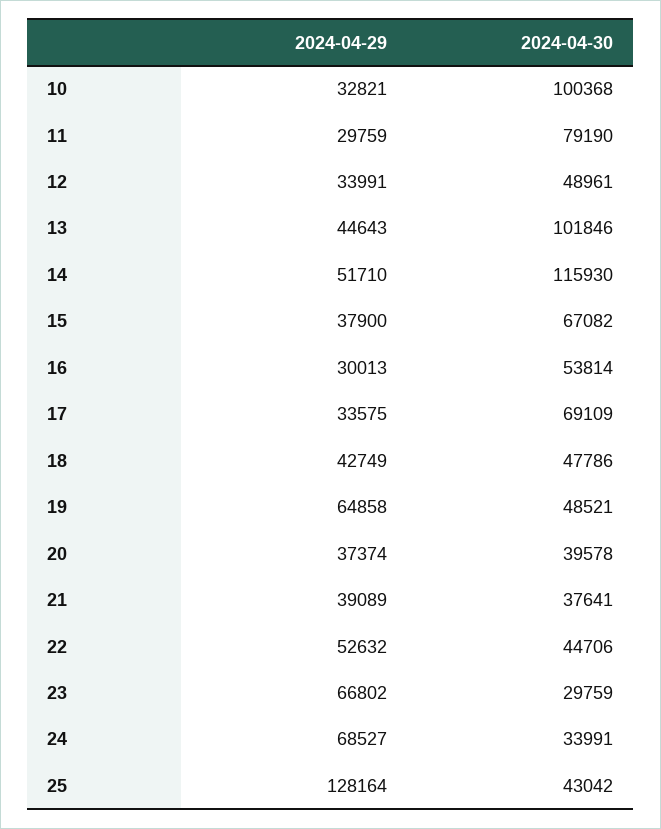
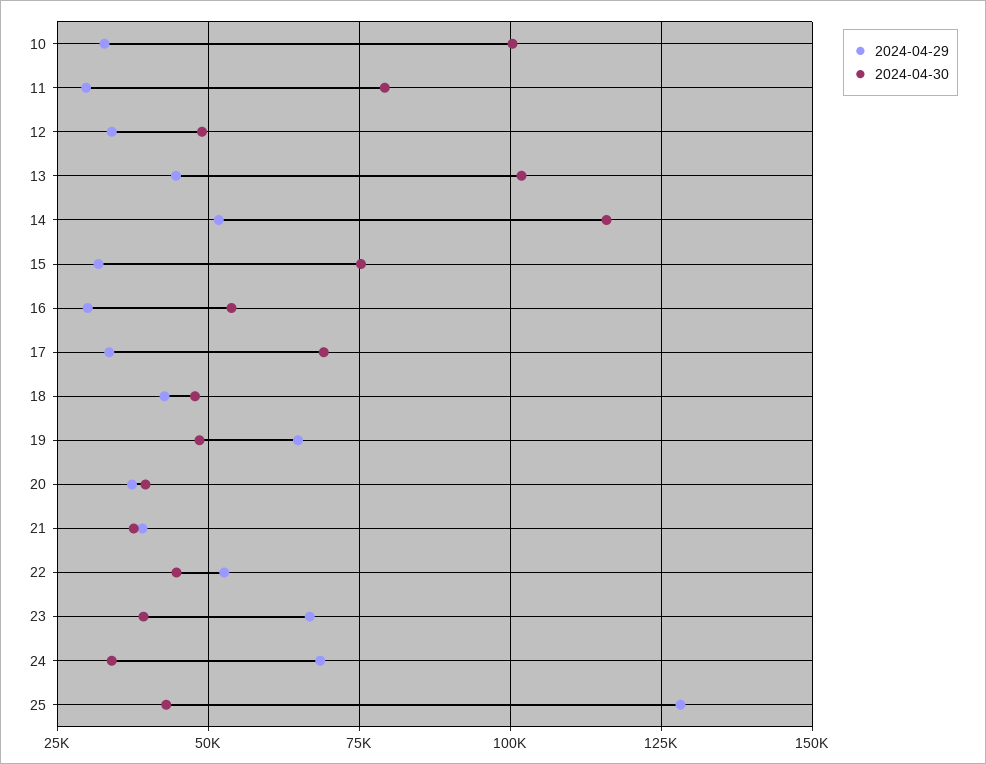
  {
    "2024-04-29": {
      "10": 32821,
      "11": 29759,
      "12": 33991,
      "13": 44643,
      "14": 51710,
-     "15": 37900,
+     "15": 32500,
      "16": 30013,
      "17": 33575,
      "18": 42749,
      "19": 64858,
      "20": 37374,
      "21": 39089,
      "22": 52632,
      "23": 66802,
      "24": 68527,
      "25": 128164
    },
    "2024-04-30": {
      "10": 100368,
      "11": 79190,
      "12": 48961,
      "13": 101846,
      "14": 115930,
-     "15": 67082,
+     "15": 75000,
      "16": 53814,
      "17": 69109,
      "18": 47786,
      "19": 48521,
      "20": 39578,
      "21": 37641,
      "22": 44706,
-     "23": 29759,
+     "23": 40000,
      "24": 33991,
      "25": 43042
    }
  }

